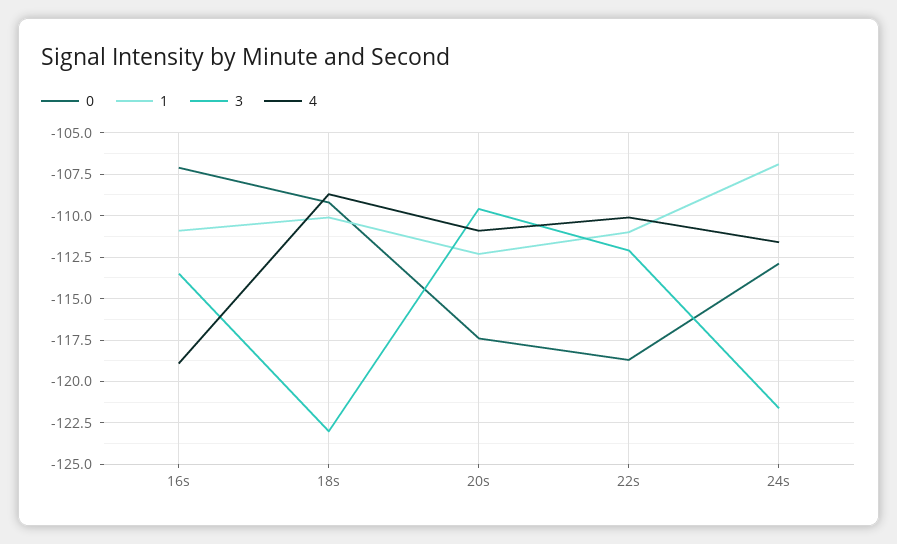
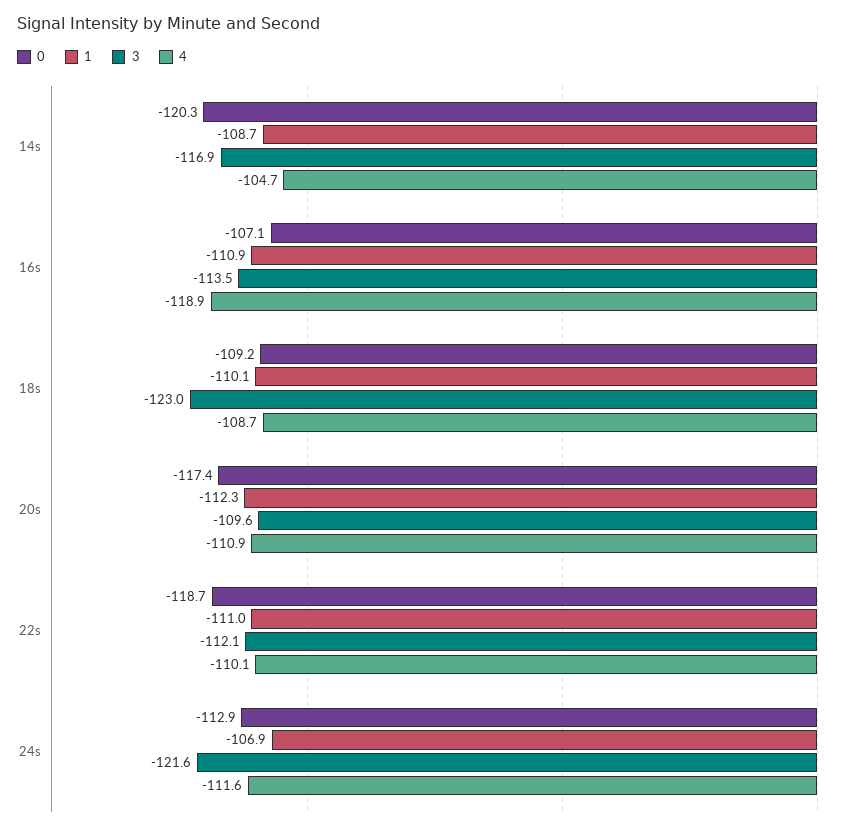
  {
    "0": {
      "16s": -107.1,
      "18s": -109.2,
      "20s": -117.4,
      "22s": -118.7,
-     "24s": -112.9
+     "24s": -112.9,
+     "14s": -120.3
    },
    "1": {
      "16s": -110.9,
      "18s": -110.1,
      "20s": -112.3,
      "22s": -111,
-     "24s": -106.9
+     "24s": -106.9,
+     "14s": -108.7
    },
    "3": {
      "16s": -113.5,
      "18s": -123,
      "20s": -109.6,
      "22s": -112.1,
-     "24s": -121.6
+     "24s": -121.6,
+     "14s": -116.9
    },
    "4": {
      "16s": -118.9,
      "18s": -108.7,
      "20s": -110.9,
      "22s": -110.1,
-     "24s": -111.6
+     "24s": -111.6,
+     "14s": -104.7
    }
  }

